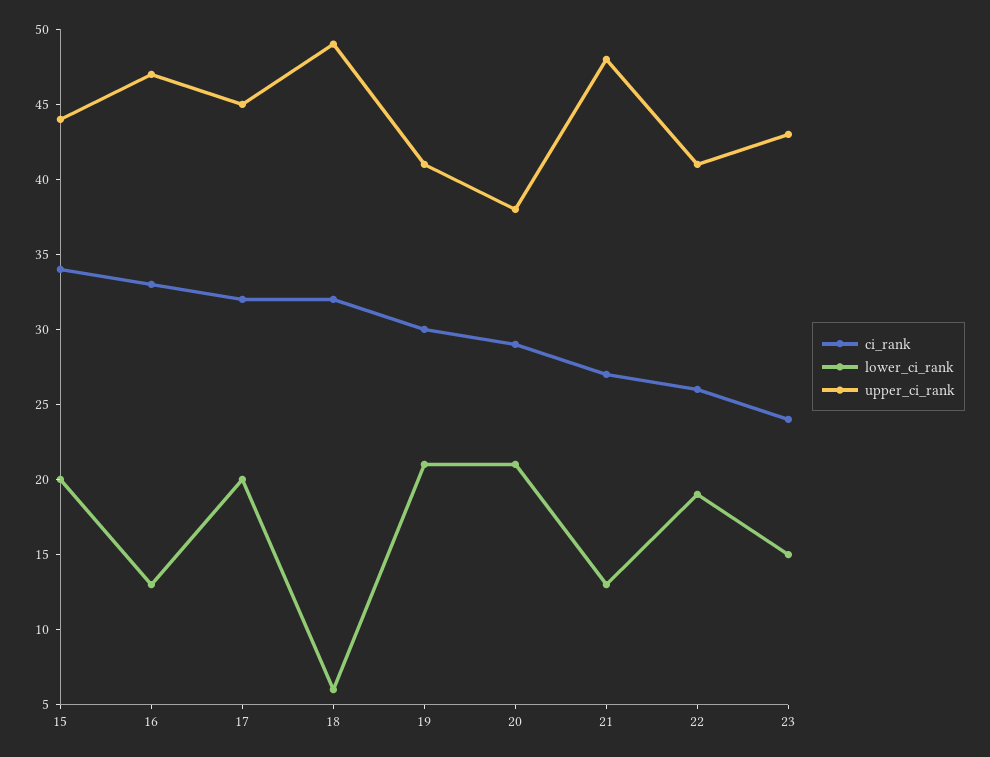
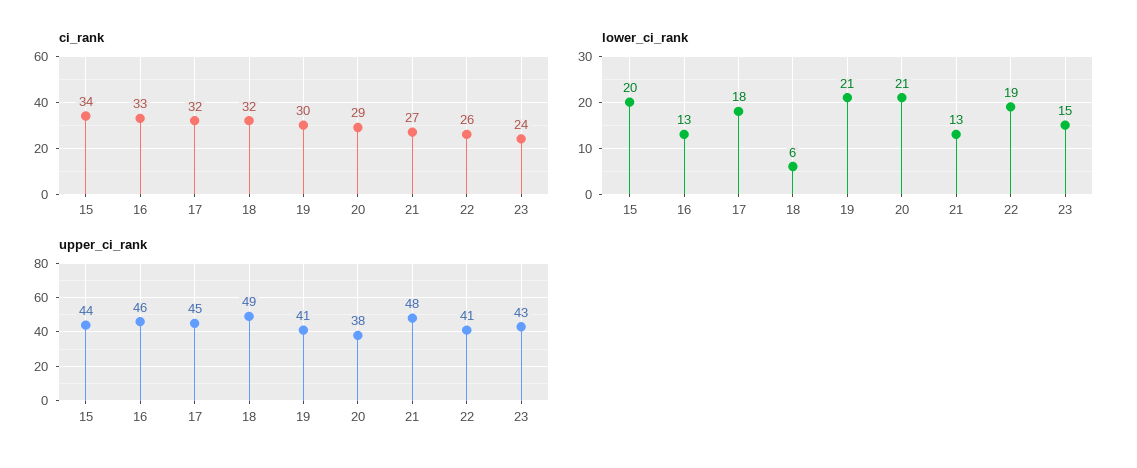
  {
    "ci_rank": {
      "15": 34,
      "16": 33,
      "17": 32,
      "18": 32,
      "19": 30,
      "20": 29,
      "21": 27,
      "22": 26,
      "23": 24
    },
    "lower_ci_rank": {
      "15": 20,
      "16": 13,
-     "17": 20,
+     "17": 18,
      "18": 6,
      "19": 21,
      "20": 21,
      "21": 13,
      "22": 19,
      "23": 15
    },
    "upper_ci_rank": {
      "15": 44,
-     "16": 47,
+     "16": 46,
      "17": 45,
      "18": 49,
      "19": 41,
      "20": 38,
      "21": 48,
      "22": 41,
      "23": 43
    }
  }

